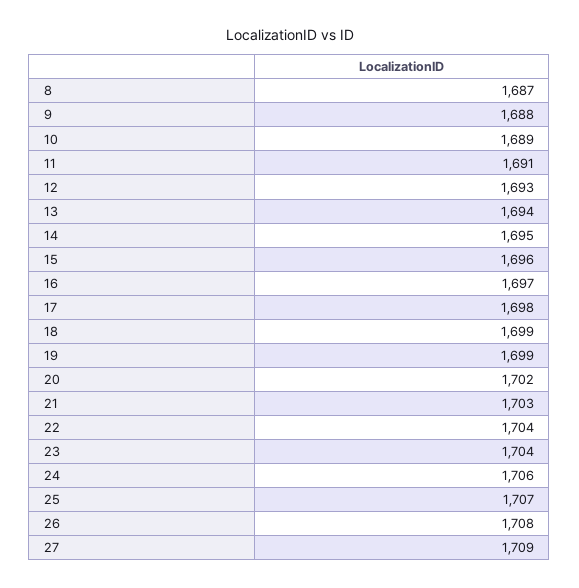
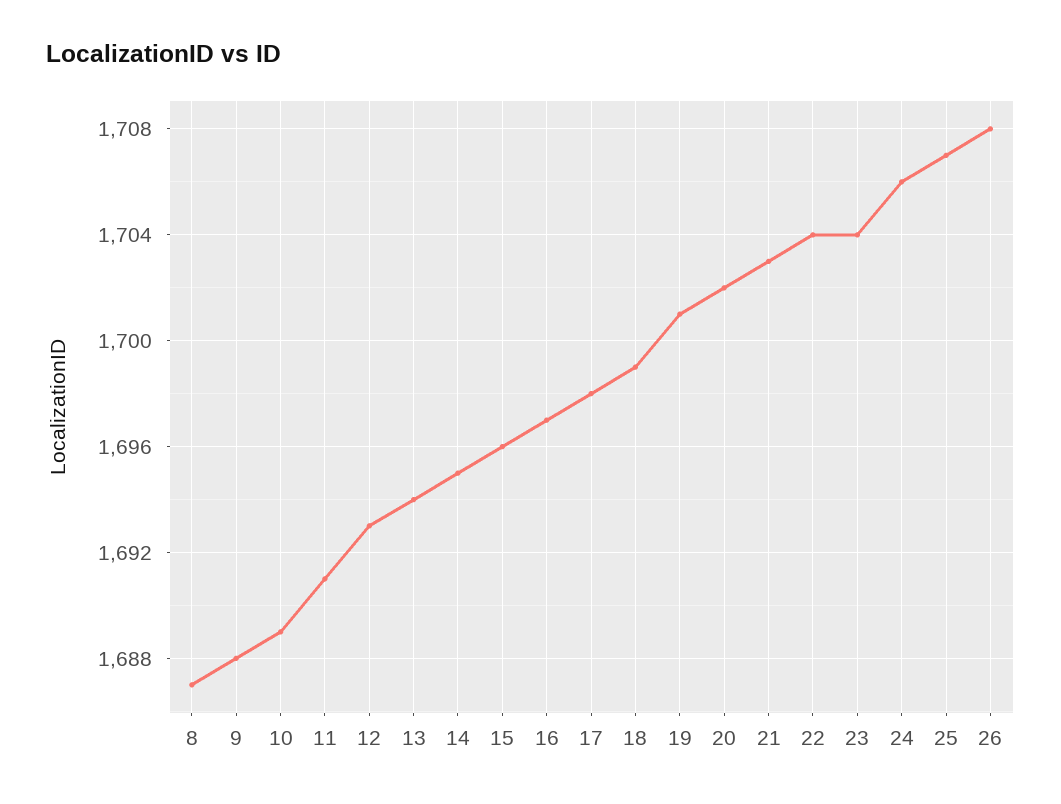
  {
    "8": 1687,
    "9": 1688,
    "10": 1689,
    "11": 1691,
    "12": 1693,
    "13": 1694,
    "14": 1695,
    "15": 1696,
    "16": 1697,
    "17": 1698,
    "18": 1699,
-   "19": 1699,
+   "19": 1701,
    "20": 1702,
    "21": 1703,
    "22": 1704,
    "23": 1704,
    "24": 1706,
    "25": 1707,
-   "26": 1708,
+   "26": 1708
-   "27": 1709
  }

